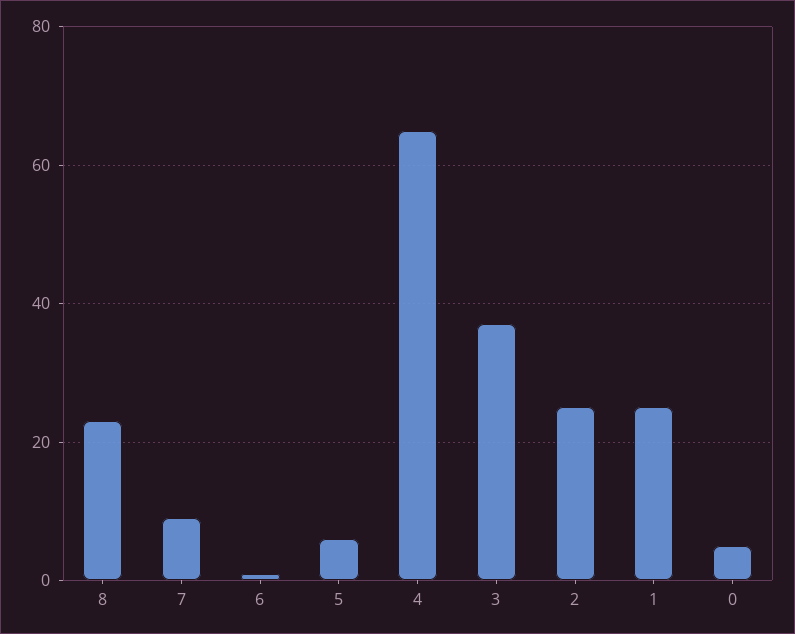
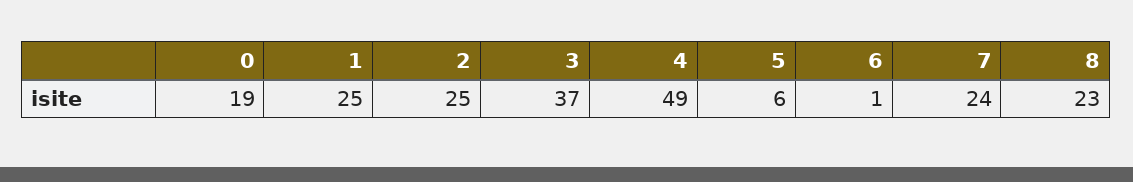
  {
    "8": 23,
-   "7": 10,
+   "7": 24,
    "6": 1,
    "5": 6,
-   "4": 65,
+   "4": 49,
    "3": 37,
    "2": 25,
    "1": 25,
-   "0": 5
+   "0": 19
  }

